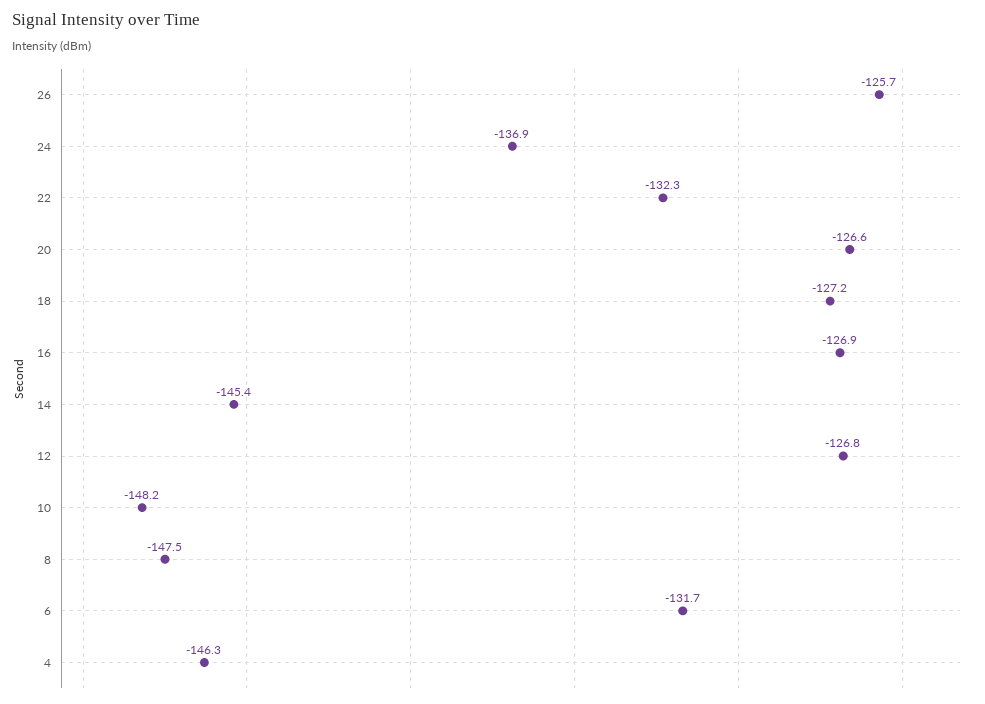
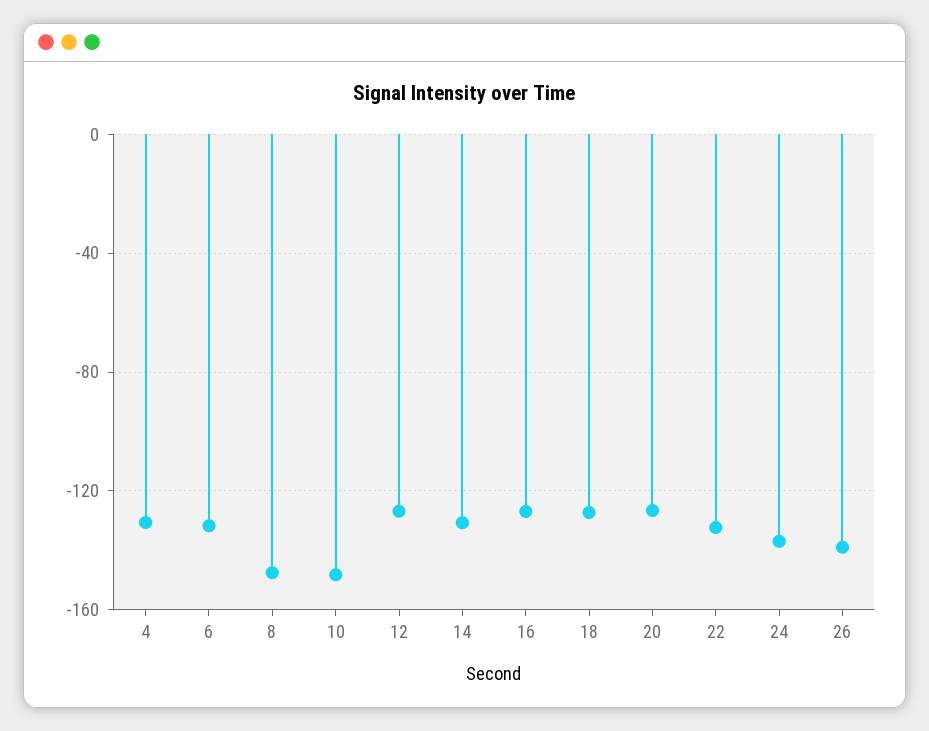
  {
-   "26": -125.7,
+   "26": -140,
    "24": -136.9,
    "22": -132.3,
    "20": -126.6,
    "18": -127.2,
    "16": -126.9,
-   "14": -145.4,
+   "14": -130,
    "12": -126.8,
    "10": -148.2,
    "8": -147.5,
    "6": -131.7,
-   "4": -146.3
+   "4": -130
  }

